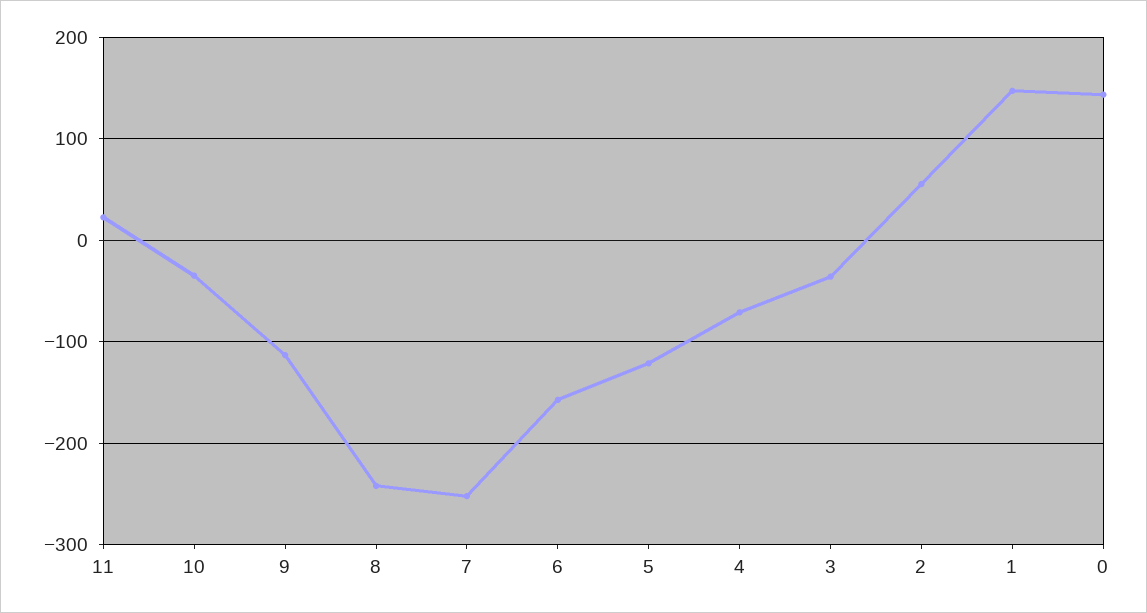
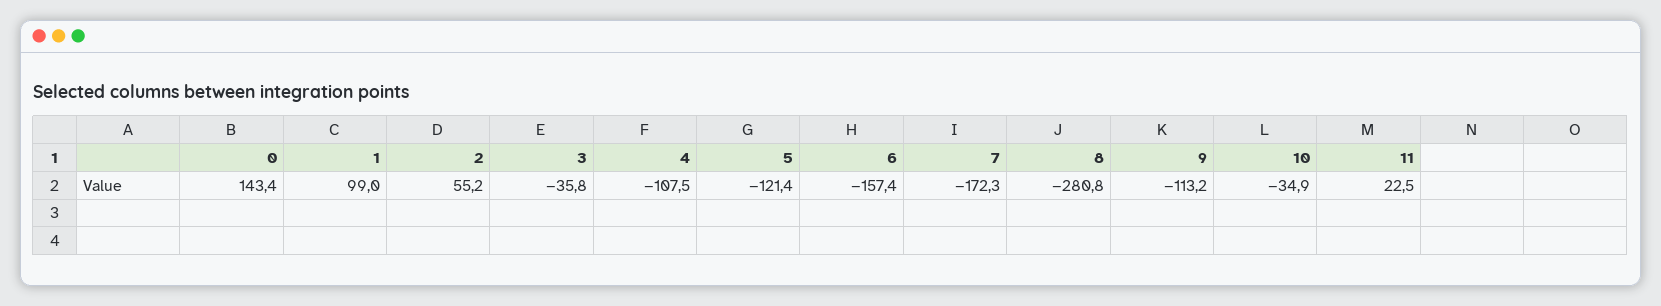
  {
    "11": 22.5,
    "10": -34.9,
    "9": -113.2,
-   "8": -240,
+   "8": -280.8,
-   "7": -250,
+   "7": -172.3,
    "6": -157.4,
    "5": -121.4,
-   "4": -70,
+   "4": -107.5,
    "3": -35.8,
    "2": 55.2,
-   "1": 150,
+   "1": 99,
    "0": 143.4
  }

